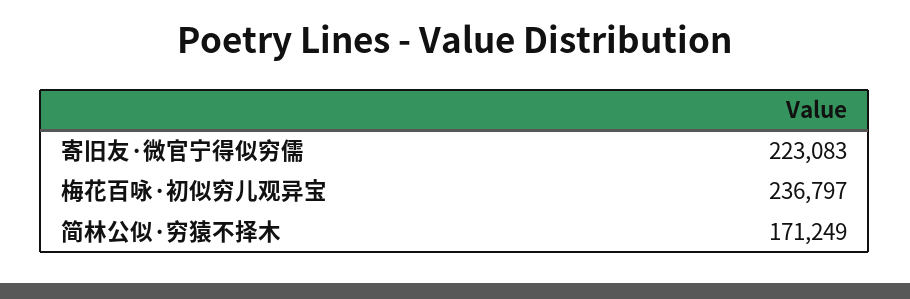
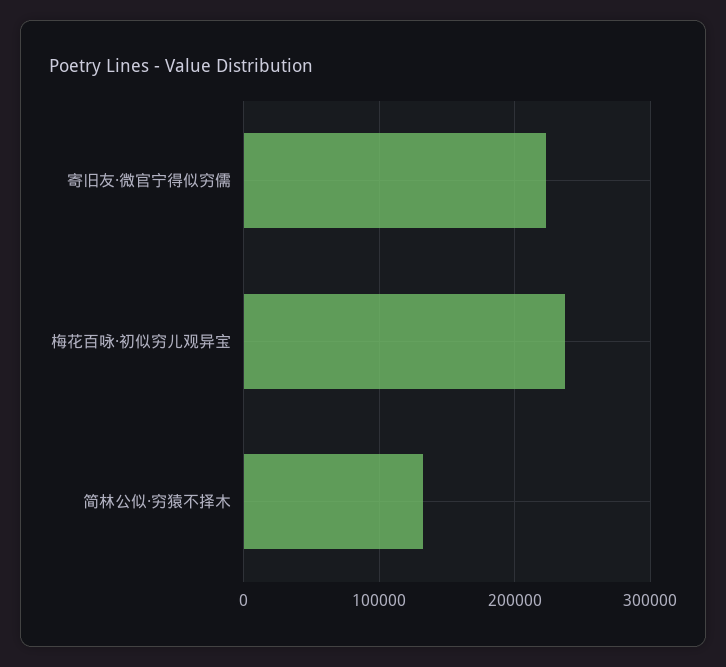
  {
    "寄旧友·微官宁得似穷儒": 223083,
    "梅花百咏·初似穷儿观异宝": 236797,
-   "简林公似·穷猿不择木": 171249
+   "简林公似·穷猿不择木": 130000
  }

